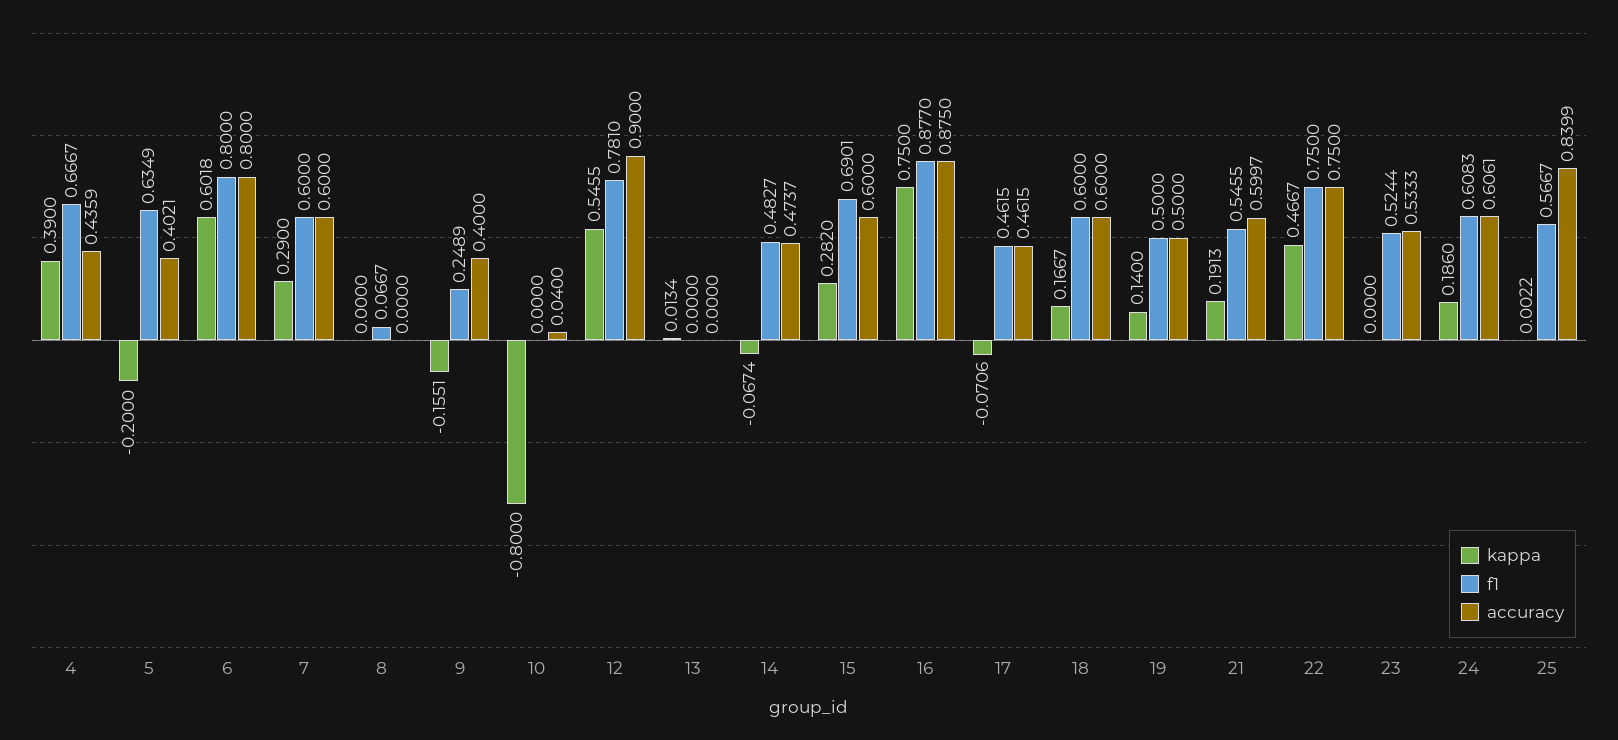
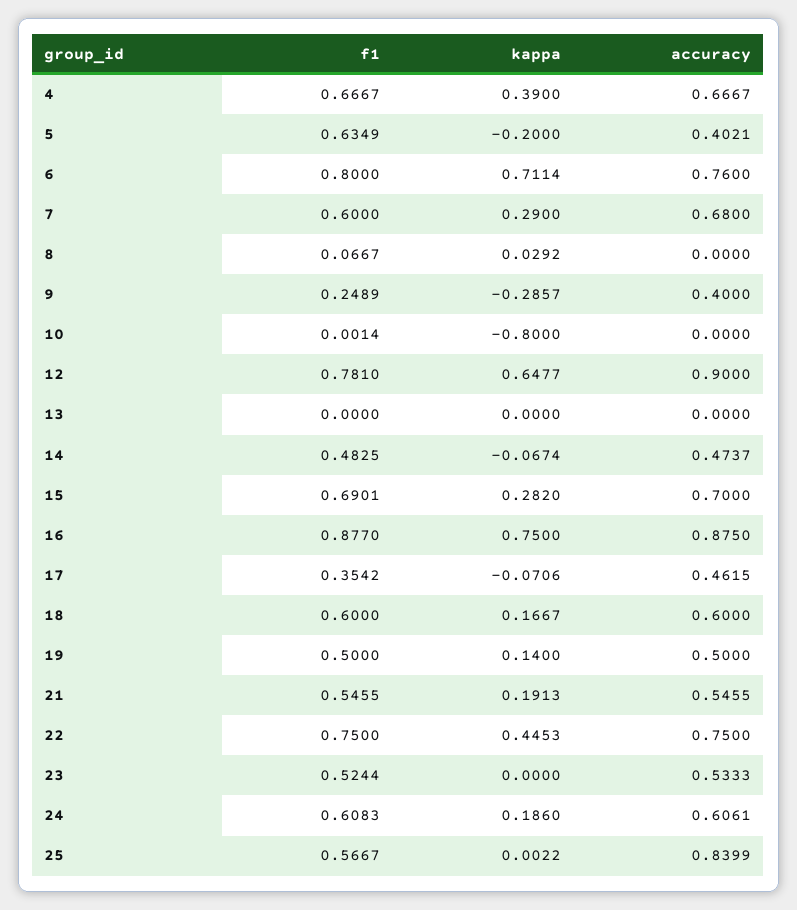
  {
    "kappa": {
      "4": 0.39,
      "5": -0.2,
-     "6": 0.6018,
+     "6": 0.7114,
      "7": 0.29,
-     "8": 0,
+     "8": 0.0292,
-     "9": -0.1551,
+     "9": -0.2857,
      "10": -0.8,
-     "12": 0.5455,
+     "12": 0.6477,
-     "13": 0.0134,
+     "13": 0,
      "14": -0.0674,
      "15": 0.282,
      "16": 0.75,
      "17": -0.0706,
      "18": 0.1667,
      "19": 0.14,
      "21": 0.1913,
-     "22": 0.4667,
+     "22": 0.4453,
      "23": 0,
      "24": 0.186,
      "25": 0.0022
    },
    "f1": {
      "4": 0.6667,
      "5": 0.6349,
      "6": 0.8,
      "7": 0.6,
      "8": 0.0667,
      "9": 0.2489,
-     "10": 0,
+     "10": 0.0014,
      "12": 0.781,
      "13": 0,
-     "14": 0.4827,
+     "14": 0.4825,
      "15": 0.6901,
      "16": 0.877,
-     "17": 0.4615,
+     "17": 0.3542,
      "18": 0.6,
      "19": 0.5,
      "21": 0.5455,
      "22": 0.75,
      "23": 0.5244,
      "24": 0.6083,
      "25": 0.5667
    },
    "accuracy": {
-     "4": 0.4359,
+     "4": 0.6667,
      "5": 0.4021,
-     "6": 0.8,
+     "6": 0.76,
-     "7": 0.6,
+     "7": 0.68,
      "8": 0,
      "9": 0.4,
-     "10": 0.04,
+     "10": 0,
      "12": 0.9,
      "13": 0,
      "14": 0.4737,
-     "15": 0.6,
+     "15": 0.7,
      "16": 0.875,
      "17": 0.4615,
      "18": 0.6,
      "19": 0.5,
-     "21": 0.5997,
+     "21": 0.5455,
      "22": 0.75,
      "23": 0.5333,
      "24": 0.6061,
      "25": 0.8399
    }
  }

